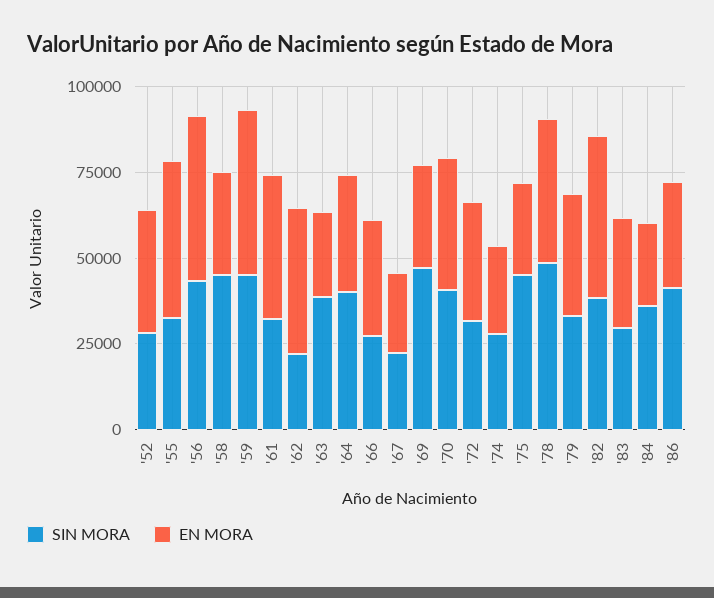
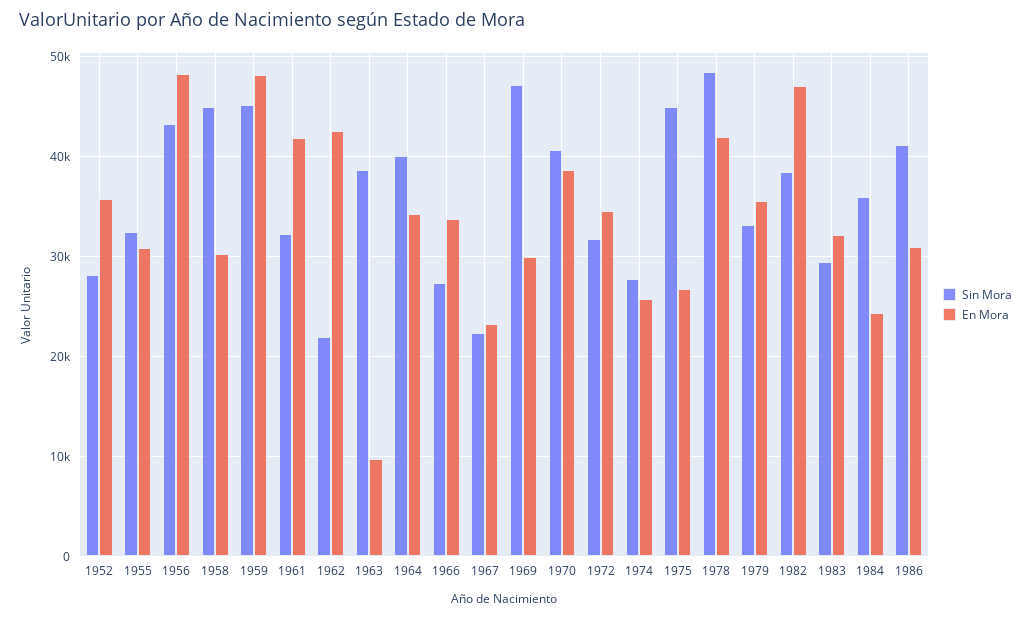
  {
    "SIN MORA": {
      "'52": 28000,
      "'55": 32000,
      "'56": 43000,
      "'58": 45000,
      "'59": 45000,
      "'61": 32000,
      "'62": 22000,
      "'63": 39000,
      "'64": 40000,
      "'66": 27000,
      "'67": 22000,
      "'69": 47000,
      "'70": 41000,
      "'72": 32000,
      "'74": 28000,
      "'75": 45000,
      "'78": 48000,
      "'79": 33000,
      "'82": 39000,
      "'83": 30000,
      "'84": 36000,
      "'86": 41000
    },
    "EN MORA": {
      "'52": 36000,
-     "'55": 45000,
+     "'55": 31000,
      "'56": 48000,
      "'58": 30000,
      "'59": 48000,
      "'61": 42000,
      "'62": 43000,
-     "'63": 25000,
+     "'63": 10000,
      "'64": 34000,
      "'66": 34000,
      "'67": 23000,
      "'69": 30000,
      "'70": 39000,
      "'72": 35000,
      "'74": 26000,
      "'75": 27000,
      "'78": 42000,
      "'79": 36000,
      "'82": 47000,
      "'83": 32000,
      "'84": 24000,
      "'86": 31000
    }
  }

